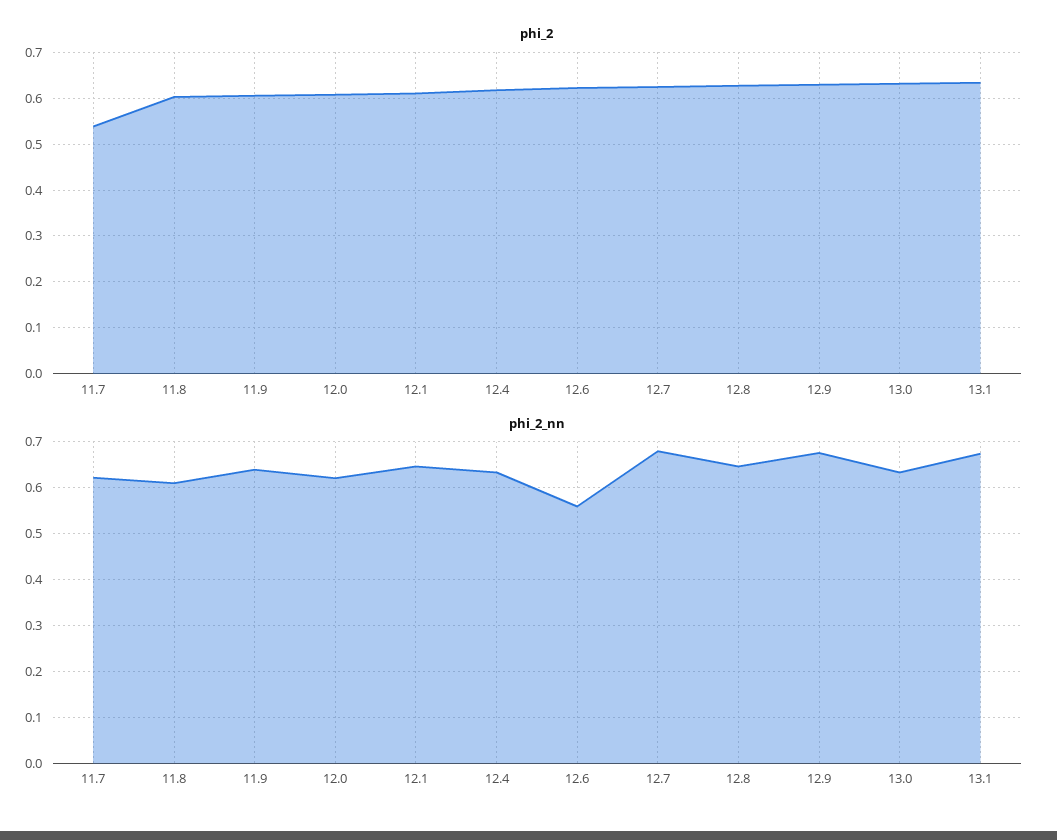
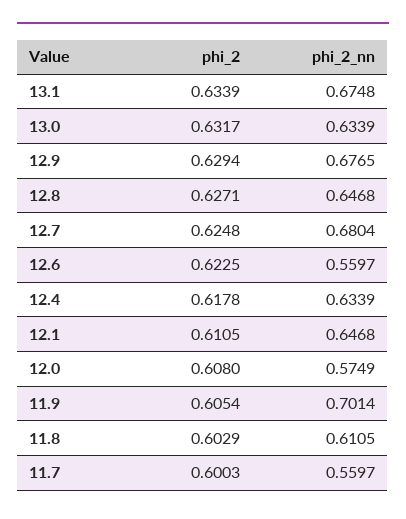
  {
    "phi_2": {
-     "11.7": 0.54,
+     "11.7": 0.6003,
      "11.8": 0.6029,
      "11.9": 0.6054,
      "12.0": 0.608,
      "12.1": 0.6105,
      "12.4": 0.6178,
      "12.6": 0.6225,
      "12.7": 0.6248,
      "12.8": 0.6271,
      "12.9": 0.6294,
      "13.0": 0.6317,
      "13.1": 0.6339
    },
    "phi_2_nn": {
-     "11.7": 0.62,
+     "11.7": 0.5597,
      "11.8": 0.6105,
-     "11.9": 0.64,
+     "11.9": 0.7014,
-     "12.0": 0.62,
+     "12.0": 0.5749,
      "12.1": 0.6468,
      "12.4": 0.6339,
      "12.6": 0.5597,
      "12.7": 0.6804,
      "12.8": 0.6468,
      "12.9": 0.6765,
      "13.0": 0.6339,
      "13.1": 0.6748
    }
  }

